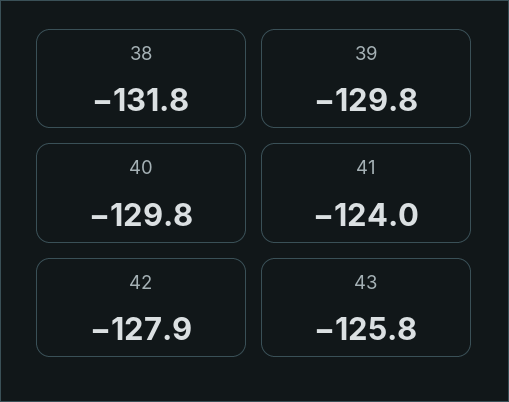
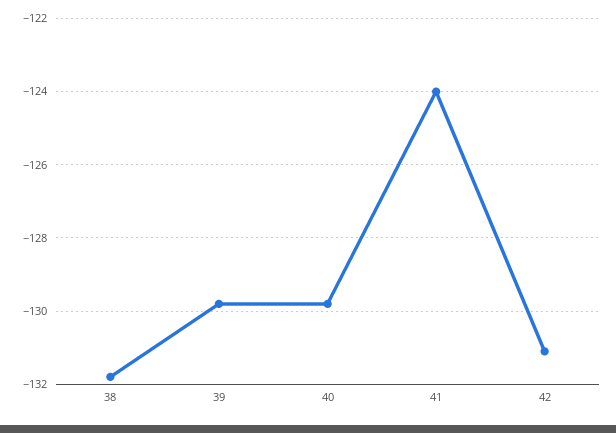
  {
    "38": -131.8,
    "39": -129.8,
    "40": -129.8,
    "41": -124,
-   "42": -127.9,
+   "42": -131
-   "43": -125.8
  }

